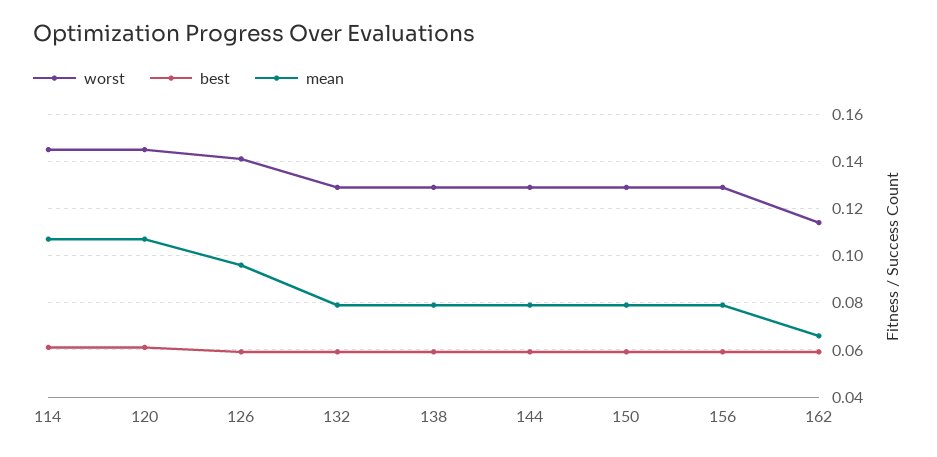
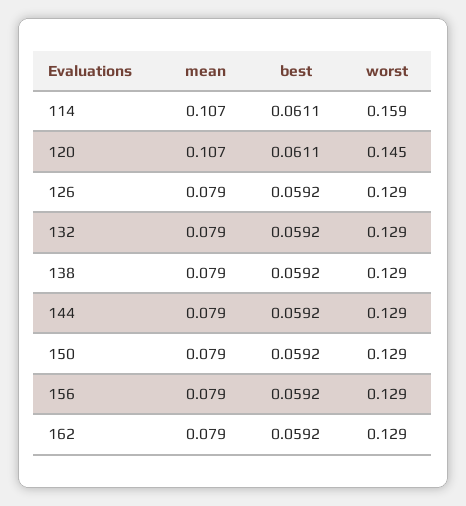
  {
    "worst": {
-     "114": 0.145,
+     "114": 0.159,
      "120": 0.145,
-     "126": 0.14,
+     "126": 0.129,
      "132": 0.129,
      "138": 0.129,
      "144": 0.129,
      "150": 0.129,
      "156": 0.129,
-     "162": 0.115
+     "162": 0.129
    },
    "best": {
      "114": 0.0611,
      "120": 0.0611,
      "126": 0.0592,
      "132": 0.0592,
      "138": 0.0592,
      "144": 0.0592,
      "150": 0.0592,
      "156": 0.0592,
      "162": 0.0592
    },
    "mean": {
      "114": 0.107,
      "120": 0.107,
-     "126": 0.095,
+     "126": 0.079,
      "132": 0.079,
      "138": 0.079,
      "144": 0.079,
      "150": 0.079,
      "156": 0.079,
-     "162": 0.065
+     "162": 0.079
    }
  }

